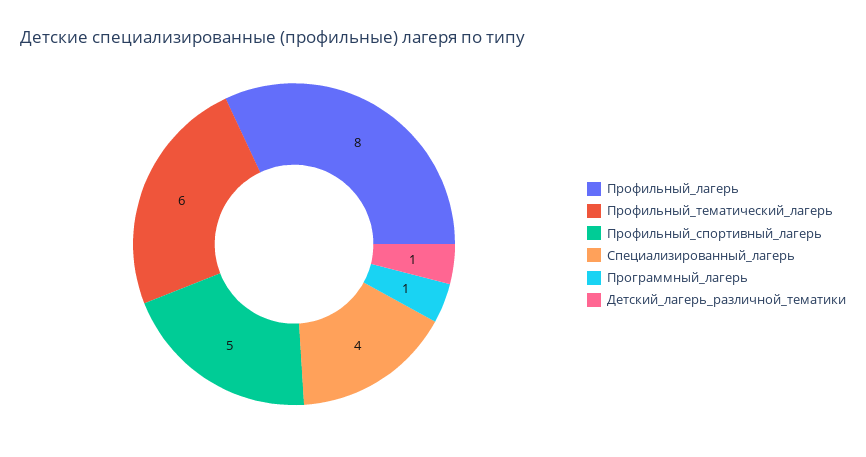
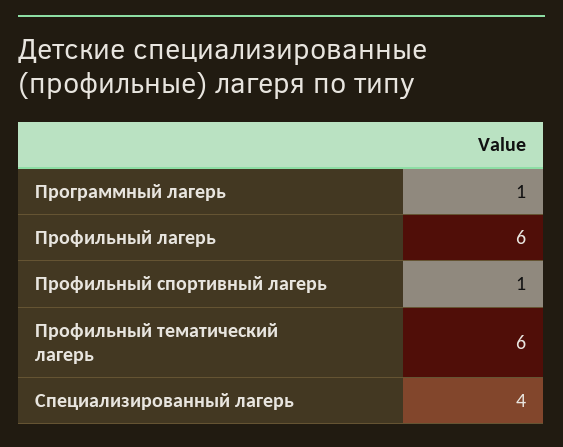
  {
-   "Профильный_лагерь": 8,
+   "Профильный_лагерь": 6,
    "Профильный_тематический_лагерь": 6,
-   "Профильный_спортивный_лагерь": 5,
+   "Профильный_спортивный_лагерь": 1,
    "Специализированный_лагерь": 4,
-   "Программный_лагерь": 1,
+   "Программный_лагерь": 1
-   "Детский_лагерь_различной_тематики": 1
  }

